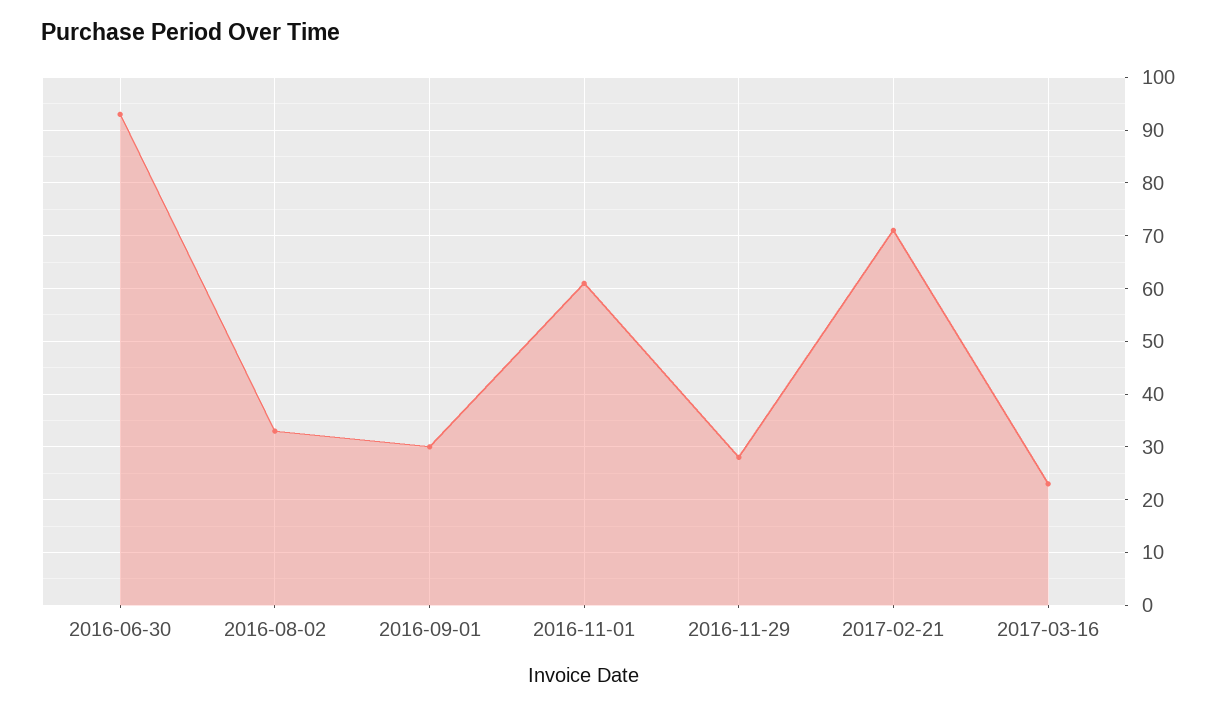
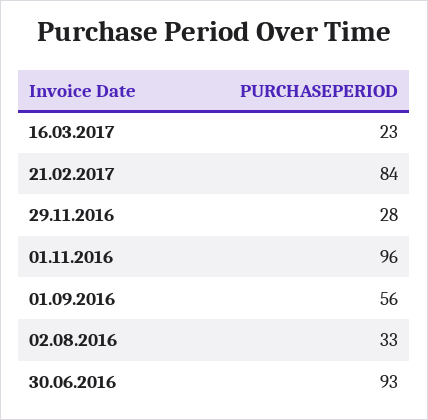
  {
    "2016-06-30": 93,
    "2016-08-02": 33,
-   "2016-09-01": 30,
+   "2016-09-01": 56,
-   "2016-11-01": 60,
+   "2016-11-01": 96,
    "2016-11-29": 28,
-   "2017-02-21": 70,
+   "2017-02-21": 84,
    "2017-03-16": 23
  }

